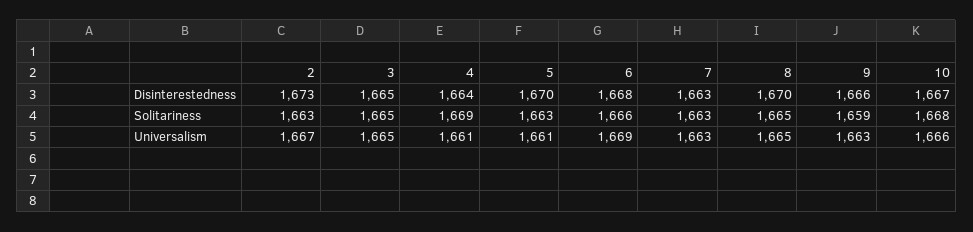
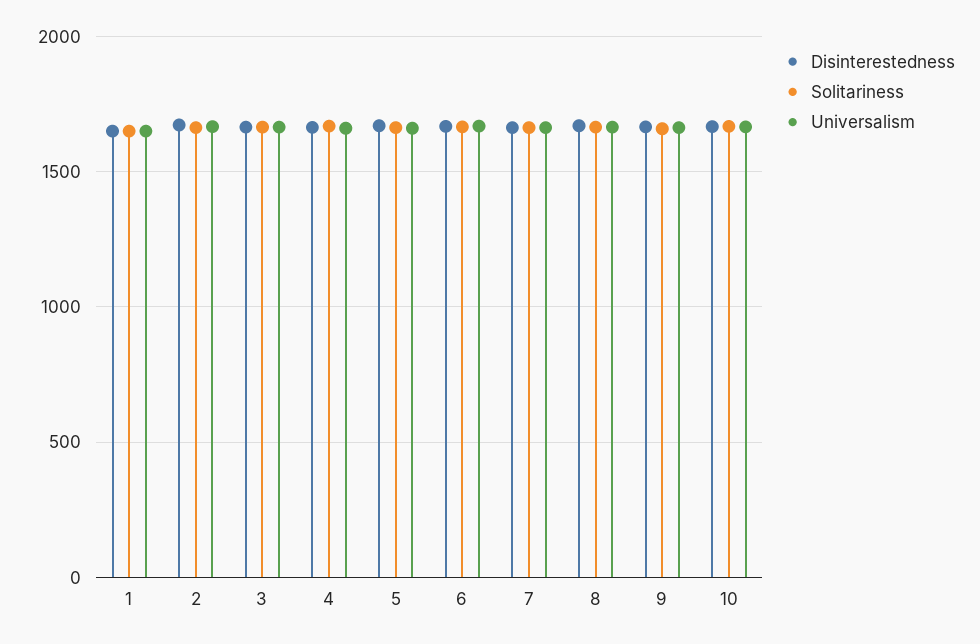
  {
    "Disinterestedness": {
      "2": 1673,
      "3": 1665,
      "4": 1664,
      "5": 1670,
      "6": 1668,
      "7": 1663,
      "8": 1670,
      "9": 1666,
-     "10": 1667
+     "10": 1667,
+     "1": 1650
    },
    "Solitariness": {
      "2": 1663,
      "3": 1665,
      "4": 1669,
      "5": 1663,
      "6": 1666,
      "7": 1663,
      "8": 1665,
      "9": 1659,
-     "10": 1668
+     "10": 1668,
+     "1": 1650
    },
    "Universalism": {
      "2": 1667,
      "3": 1665,
      "4": 1661,
      "5": 1661,
      "6": 1669,
      "7": 1663,
      "8": 1665,
      "9": 1663,
-     "10": 1666
+     "10": 1666,
+     "1": 1650
    }
  }

